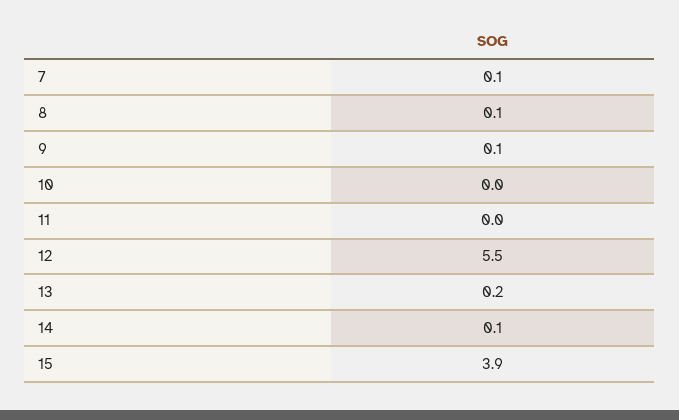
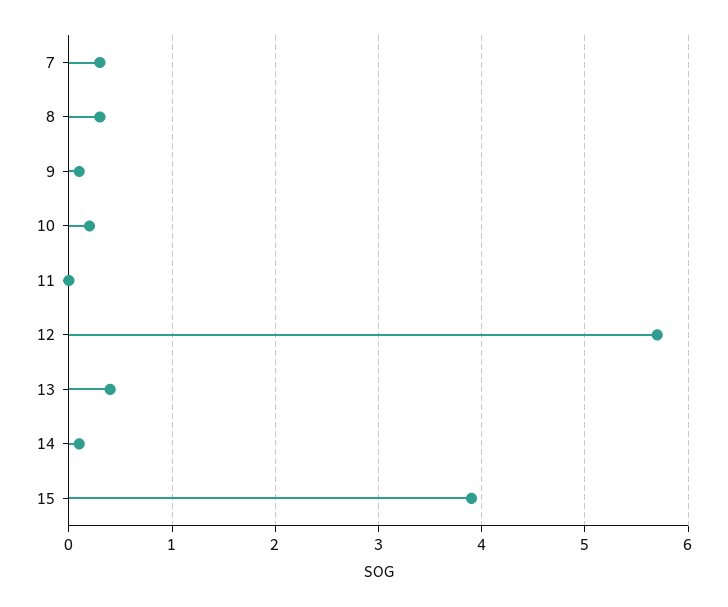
  {
-   "7": 0.1,
+   "7": 0.3,
-   "8": 0.1,
+   "8": 0.3,
    "9": 0.1,
-   "10": 0,
+   "10": 0.2,
    "11": 0,
-   "12": 5.5,
+   "12": 5.7,
-   "13": 0.2,
+   "13": 0.4,
    "14": 0.1,
    "15": 3.9
  }

